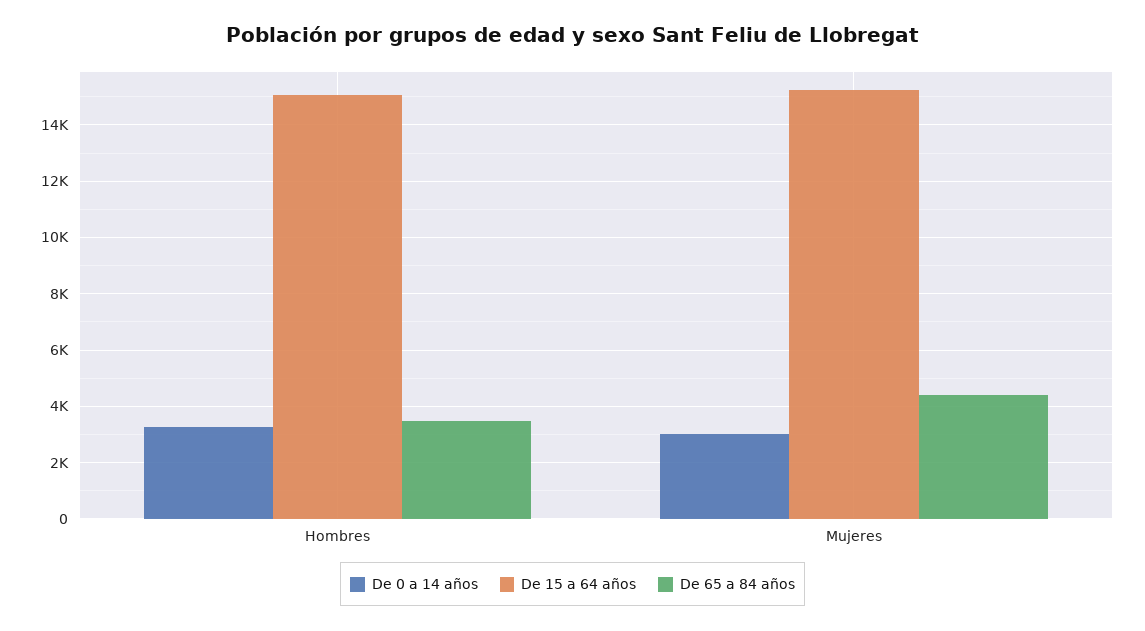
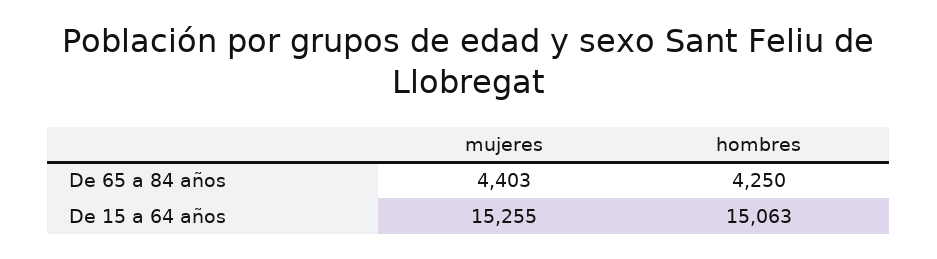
  {
-   "De 0 a 14 años": {
-     "Hombres": 3250,
-     "Mujeres": 3000
-   },
    "De 15 a 64 años": {
      "Hombres": 15063,
      "Mujeres": 15255
    },
    "De 65 a 84 años": {
-     "Hombres": 3500,
+     "Hombres": 4250,
      "Mujeres": 4403
    }
  }

